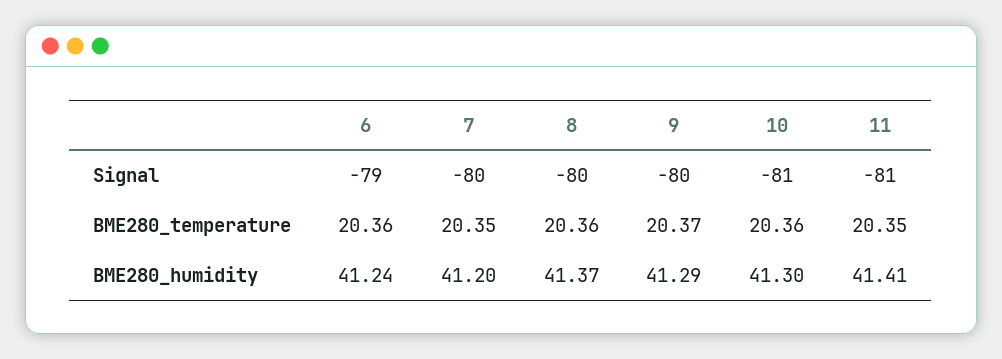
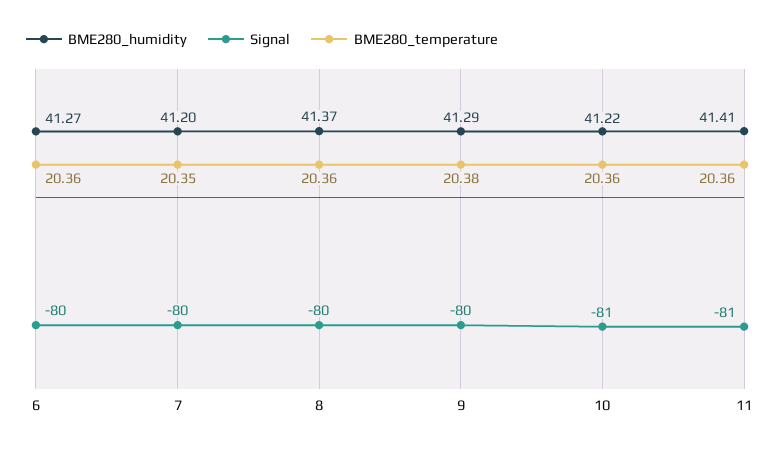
  {
    "Signal": {
-     "6": -79,
+     "6": -80,
      "7": -80,
      "8": -80,
      "9": -80,
      "10": -81,
      "11": -81
    },
    "BME280_temperature": {
      "6": 20.36,
      "7": 20.35,
      "8": 20.36,
-     "9": 20.37,
+     "9": 20.38,
      "10": 20.36,
-     "11": 20.35
+     "11": 20.36
    },
    "BME280_humidity": {
-     "6": 41.24,
+     "6": 41.27,
      "7": 41.2,
      "8": 41.37,
      "9": 41.29,
-     "10": 41.3,
+     "10": 41.22,
      "11": 41.41
    }
  }

